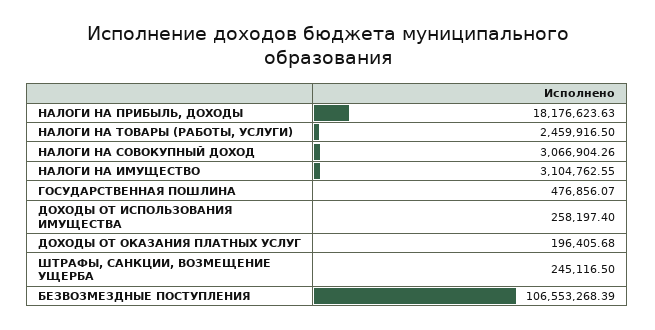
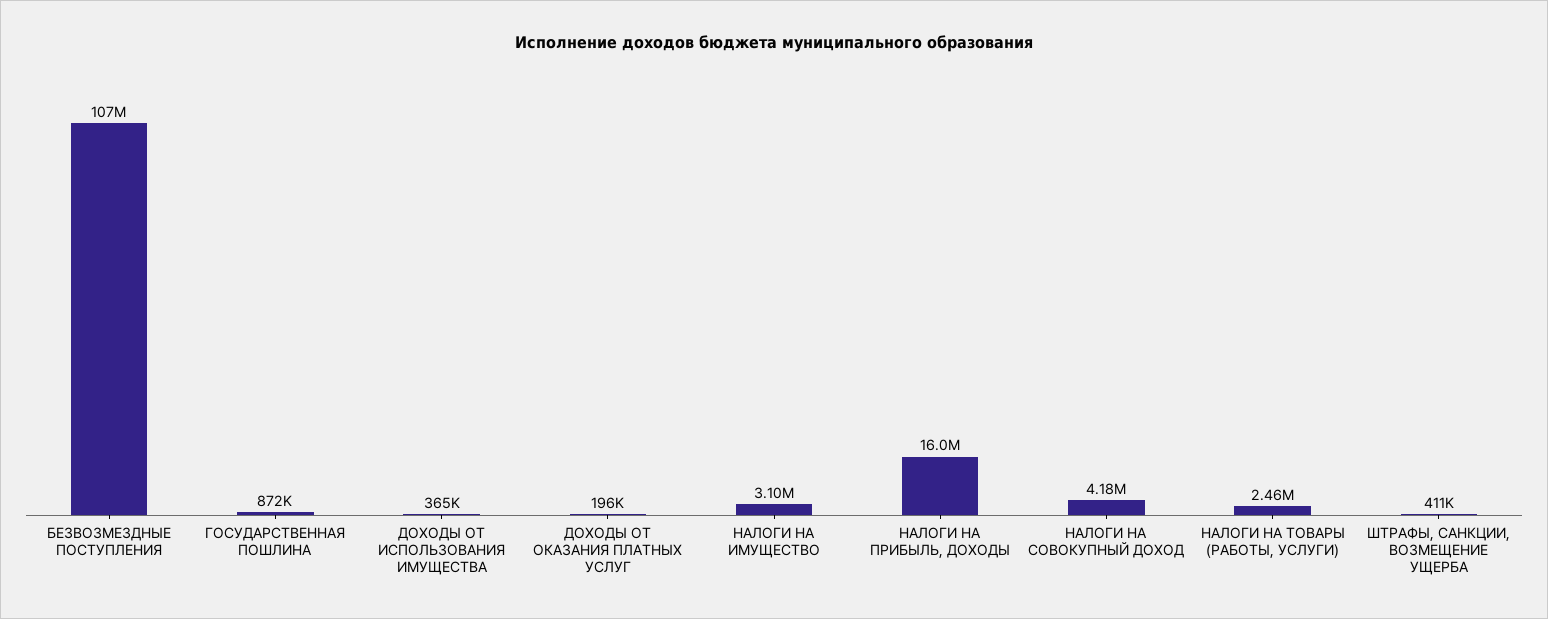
  {
-   "НАЛОГИ НА ПРИБЫЛЬ, ДОХОДЫ": 18176623.63,
+   "НАЛОГИ НА ПРИБЫЛЬ, ДОХОДЫ": 16000000,
    "НАЛОГИ НА ТОВАРЫ (РАБОТЫ, УСЛУГИ)": 2459916.5,
-   "НАЛОГИ НА СОВОКУПНЫЙ ДОХОД": 3066904.26,
+   "НАЛОГИ НА СОВОКУПНЫЙ ДОХОД": 4180000,
    "НАЛОГИ НА ИМУЩЕСТВО": 3104762.55,
-   "ГОСУДАРСТВЕННАЯ ПОШЛИНА": 476856.07,
+   "ГОСУДАРСТВЕННАЯ ПОШЛИНА": 872000,
-   "ДОХОДЫ ОТ ИСПОЛЬЗОВАНИЯ ИМУЩЕСТВА": 258197.4,
+   "ДОХОДЫ ОТ ИСПОЛЬЗОВАНИЯ ИМУЩЕСТВА": 365000,
    "ДОХОДЫ ОТ ОКАЗАНИЯ ПЛАТНЫХ УСЛУГ": 196405.68,
-   "ШТРАФЫ, САНКЦИИ, ВОЗМЕЩЕНИЕ УЩЕРБА": 245116.5,
+   "ШТРАФЫ, САНКЦИИ, ВОЗМЕЩЕНИЕ УЩЕРБА": 411000,
    "БЕЗВОЗМЕЗДНЫЕ ПОСТУПЛЕНИЯ": 106553268.39
  }

